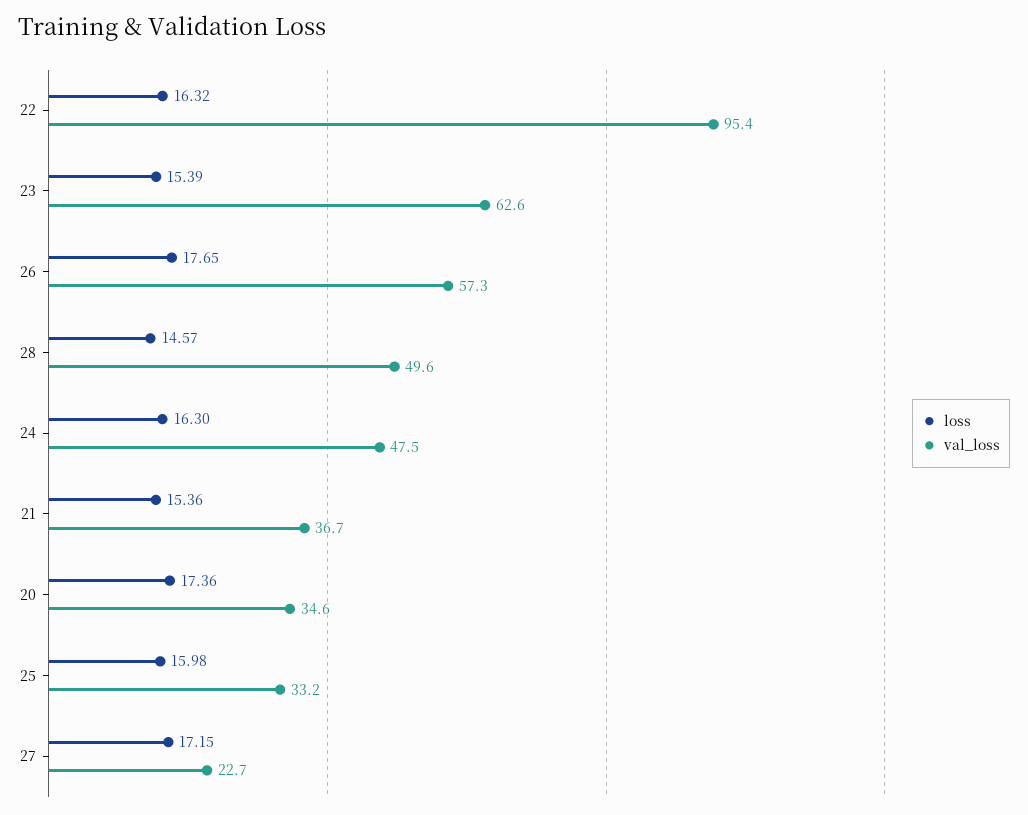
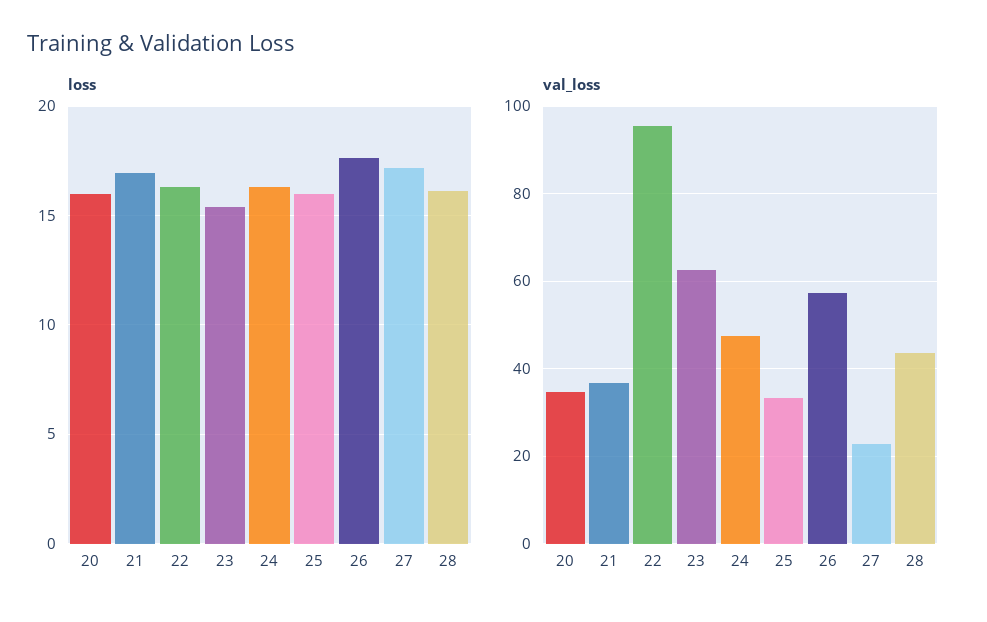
  {
    "loss": {
      "22": 16.32,
      "23": 15.39,
      "26": 17.65,
-     "28": 14.57,
+     "28": 16,
      "24": 16.3,
-     "21": 15.36,
+     "21": 17,
-     "20": 17.36,
+     "20": 16,
      "25": 15.98,
      "27": 17.15
    },
    "val_loss": {
      "22": 95.4,
      "23": 62.6,
      "26": 57.3,
-     "28": 49.6,
+     "28": 44,
      "24": 47.5,
      "21": 36.7,
      "20": 34.6,
      "25": 33.2,
      "27": 22.7
    }
  }

